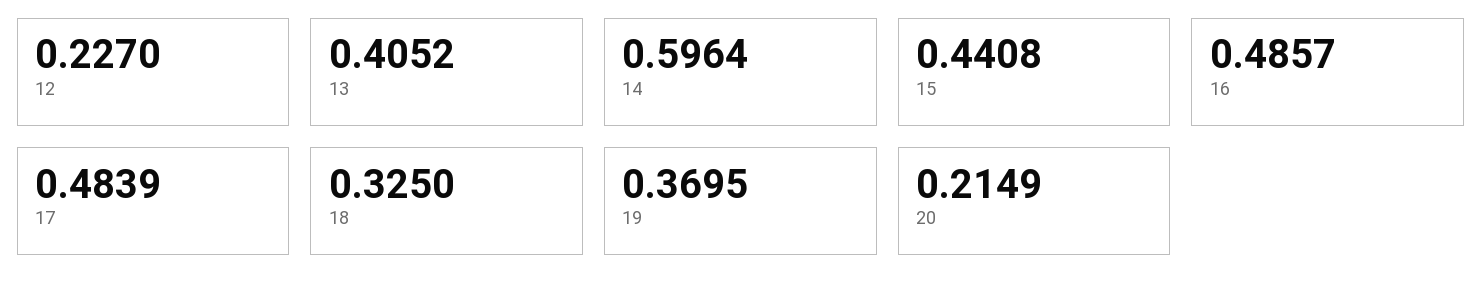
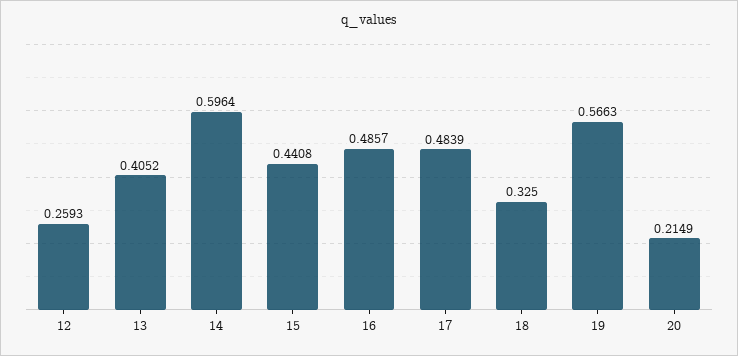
  {
-   "12": 0.227,
+   "12": 0.2593,
    "13": 0.4052,
    "14": 0.5964,
    "15": 0.4408,
    "16": 0.4857,
    "17": 0.4839,
    "18": 0.325,
-   "19": 0.3695,
+   "19": 0.5663,
    "20": 0.2149
  }

